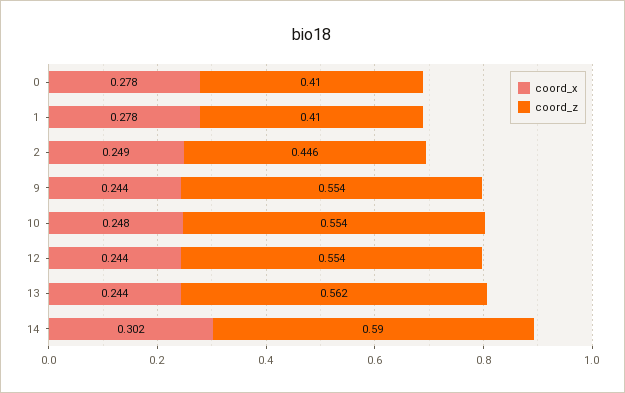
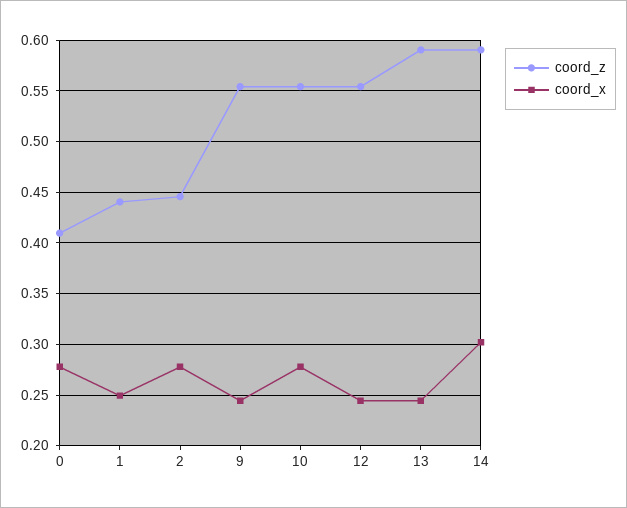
  {
    "coord_x": {
      "0": 0.278,
-     "1": 0.278,
+     "1": 0.25,
-     "2": 0.249,
+     "2": 0.28,
      "9": 0.244,
-     "10": 0.248,
+     "10": 0.28,
      "12": 0.244,
      "13": 0.244,
      "14": 0.302
    },
    "coord_z": {
      "0": 0.41,
-     "1": 0.41,
+     "1": 0.44,
      "2": 0.446,
      "9": 0.554,
      "10": 0.554,
      "12": 0.554,
-     "13": 0.562,
+     "13": 0.59,
      "14": 0.59
    }
  }

